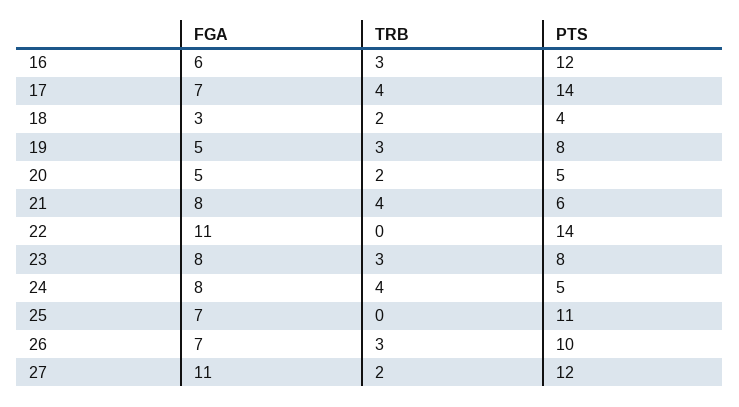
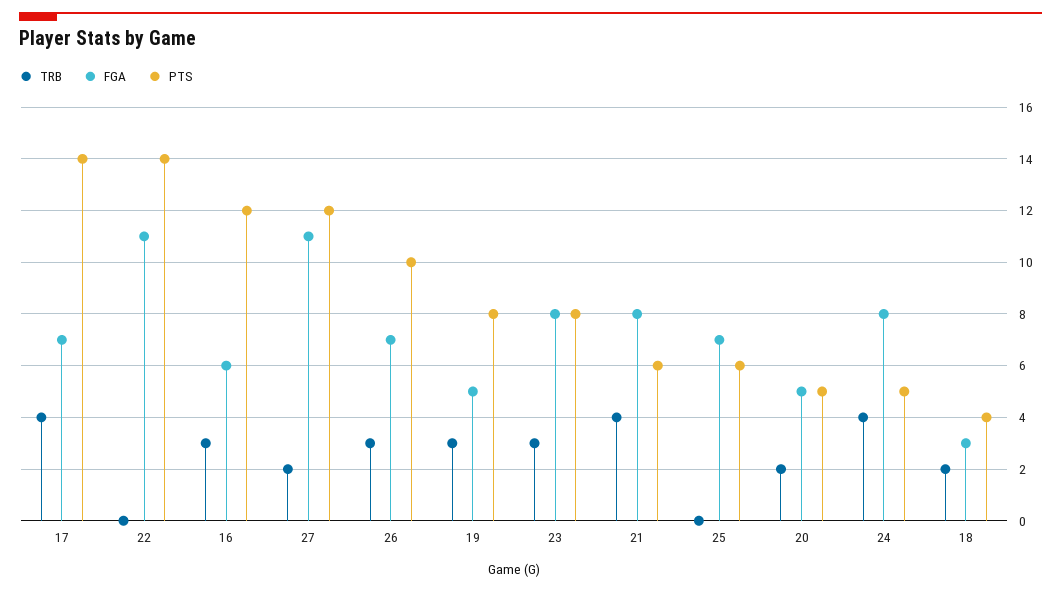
  {
    "FGA": {
      "16": 6,
      "17": 7,
      "18": 3,
      "19": 5,
      "20": 5,
      "21": 8,
      "22": 11,
      "23": 8,
      "24": 8,
      "25": 7,
      "26": 7,
      "27": 11
    },
    "TRB": {
      "16": 3,
      "17": 4,
      "18": 2,
      "19": 3,
      "20": 2,
      "21": 4,
      "22": 0,
      "23": 3,
      "24": 4,
      "25": 0,
      "26": 3,
      "27": 2
    },
    "PTS": {
      "16": 12,
      "17": 14,
      "18": 4,
      "19": 8,
      "20": 5,
      "21": 6,
      "22": 14,
      "23": 8,
      "24": 5,
-     "25": 11,
+     "25": 6,
      "26": 10,
      "27": 12
    }
  }

